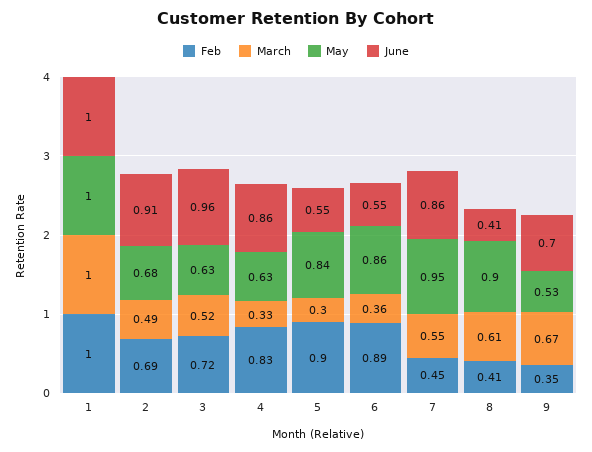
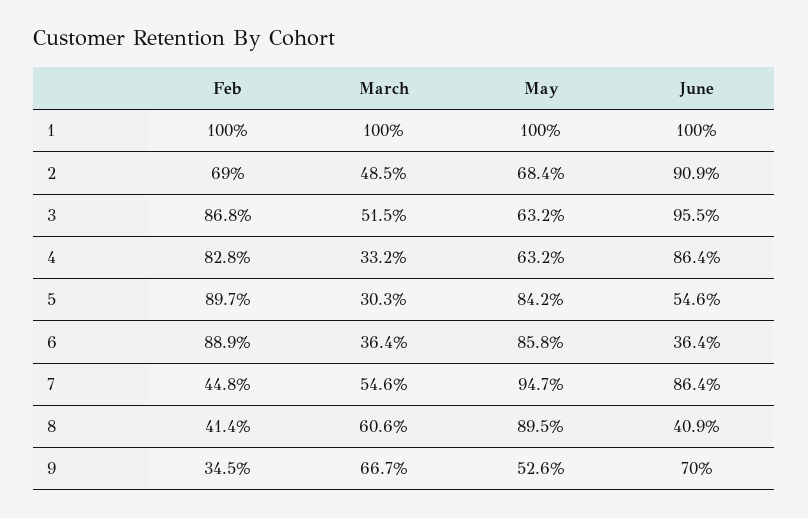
  {
    "Feb": {
      "1": 1,
      "2": 0.69,
-     "3": 0.72,
+     "3": 0.868,
      "4": 0.828,
      "5": 0.897,
      "6": 0.889,
      "7": 0.448,
      "8": 0.414,
      "9": 0.345
    },
    "March": {
      "1": 1,
      "2": 0.485,
      "3": 0.515,
      "4": 0.332,
      "5": 0.303,
      "6": 0.364,
      "7": 0.546,
      "8": 0.606,
      "9": 0.667
    },
    "May": {
      "1": 1,
      "2": 0.684,
      "3": 0.632,
      "4": 0.632,
      "5": 0.842,
      "6": 0.858,
      "7": 0.947,
      "8": 0.895,
      "9": 0.526
    },
    "June": {
      "1": 1,
      "2": 0.909,
      "3": 0.955,
      "4": 0.864,
      "5": 0.546,
-     "6": 0.55,
+     "6": 0.364,
      "7": 0.864,
      "8": 0.409,
      "9": 0.7
    }
  }

